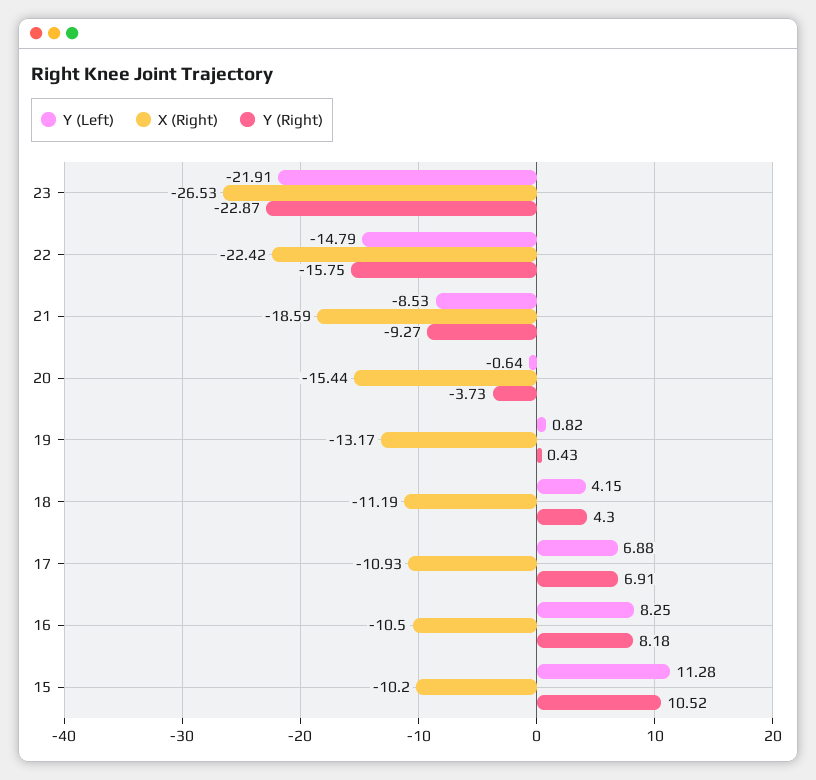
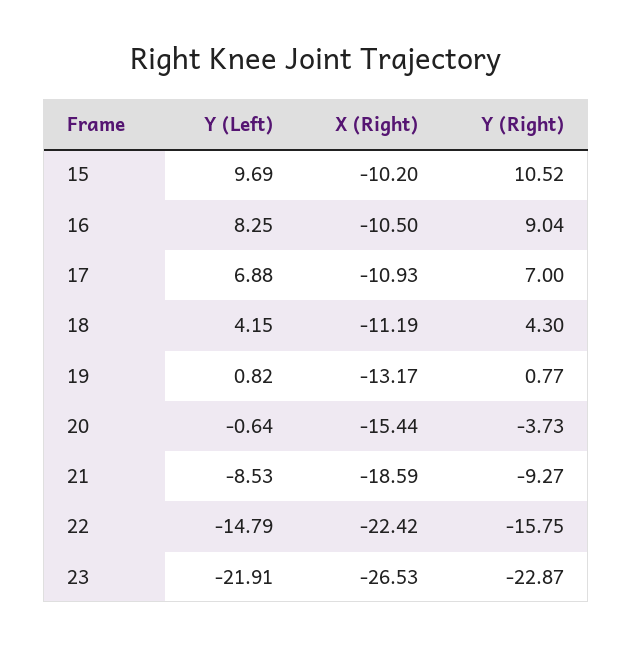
  {
    "Y (Left)": {
      "23": -21.91,
      "22": -14.79,
      "21": -8.53,
      "20": -0.64,
      "19": 0.82,
      "18": 4.15,
      "17": 6.88,
      "16": 8.25,
-     "15": 11.28
+     "15": 9.69
    },
    "X (Right)": {
      "23": -26.53,
      "22": -22.42,
      "21": -18.59,
      "20": -15.44,
      "19": -13.17,
      "18": -11.19,
      "17": -10.93,
      "16": -10.5,
      "15": -10.2
    },
    "Y (Right)": {
      "23": -22.87,
      "22": -15.75,
      "21": -9.27,
      "20": -3.73,
-     "19": 0.43,
+     "19": 0.77,
      "18": 4.3,
-     "17": 6.91,
+     "17": 7,
-     "16": 8.18,
+     "16": 9.04,
      "15": 10.52
    }
  }

